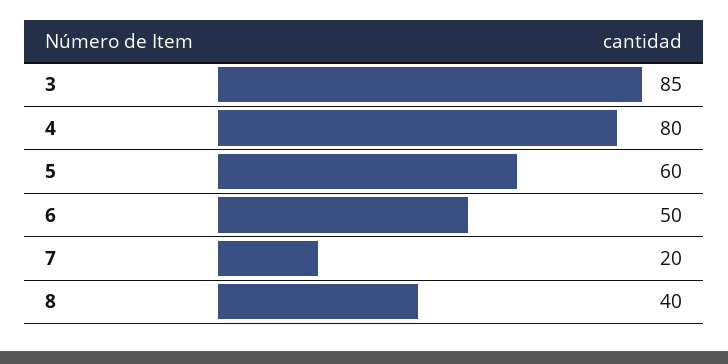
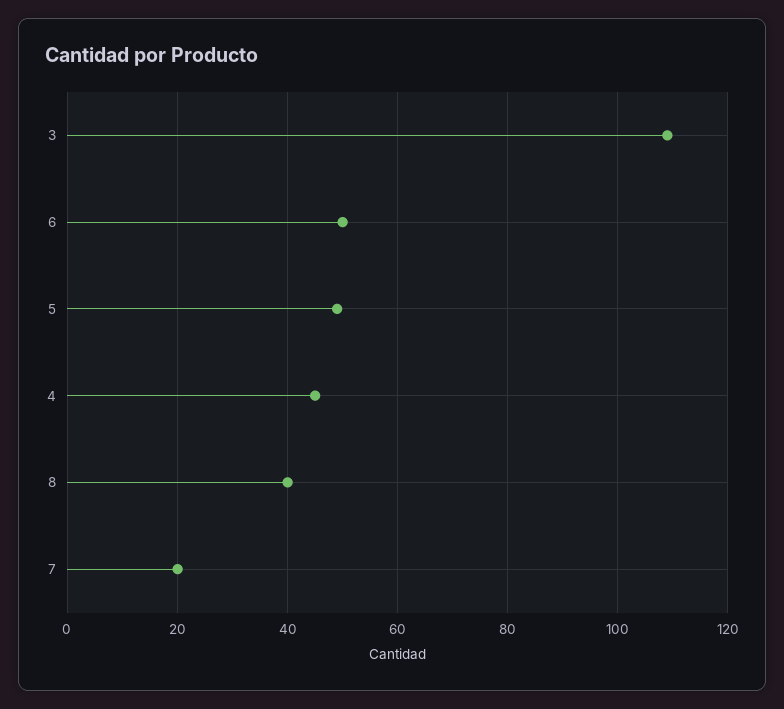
  {
-   "3": 85,
+   "3": 110,
-   "4": 80,
+   "4": 45,
-   "5": 60,
+   "5": 50,
    "6": 50,
    "7": 20,
    "8": 40
  }

